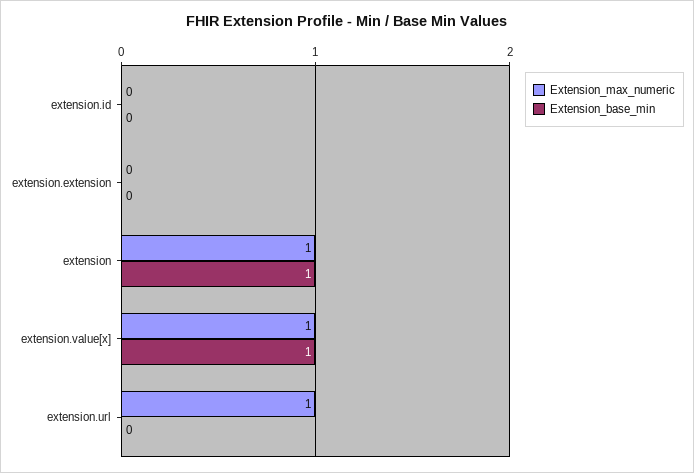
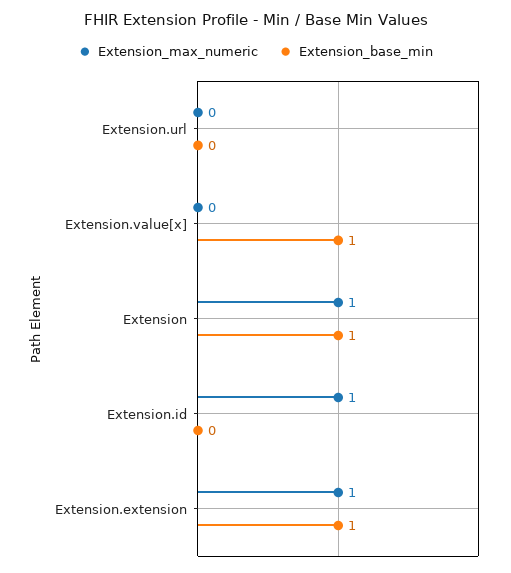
  {
    "Extension_max_numeric": {
-     "extension.id": 0,
+     "extension.id": 1,
-     "extension.extension": 0,
+     "extension.extension": 1,
      "extension": 1,
-     "extension.value[x]": 1,
+     "extension.value[x]": 0,
-     "extension.url": 1
+     "extension.url": 0
    },
    "Extension_base_min": {
      "extension.id": 0,
-     "extension.extension": 0,
+     "extension.extension": 1,
      "extension": 1,
      "extension.value[x]": 1,
      "extension.url": 0
    }
  }

